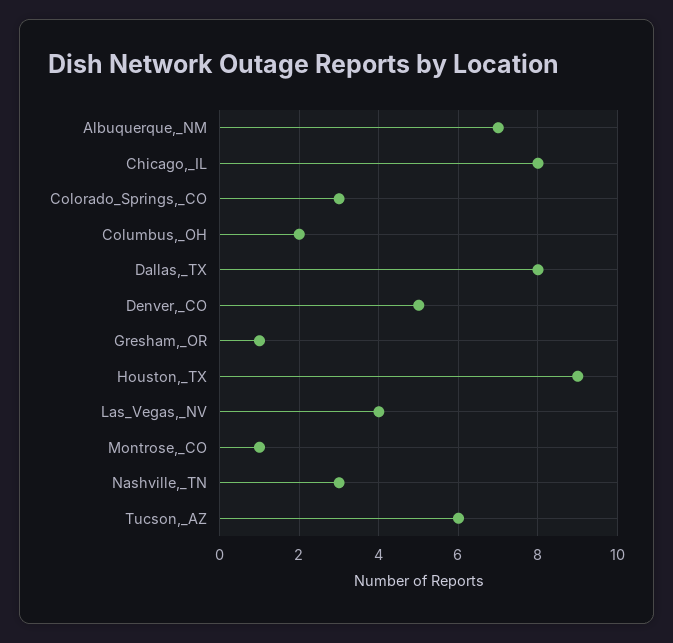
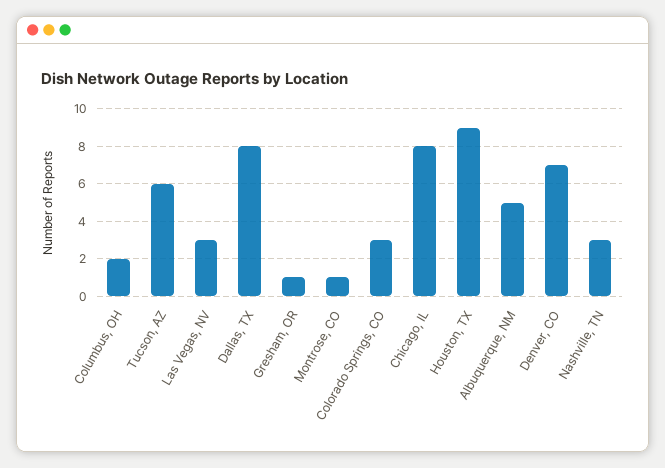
  {
-   "Albuquerque,_NM": 7,
+   "Albuquerque,_NM": 5,
    "Chicago,_IL": 8,
    "Colorado_Springs,_CO": 3,
    "Columbus,_OH": 2,
    "Dallas,_TX": 8,
-   "Denver,_CO": 5,
+   "Denver,_CO": 7,
    "Gresham,_OR": 1,
    "Houston,_TX": 9,
-   "Las_Vegas,_NV": 4,
+   "Las_Vegas,_NV": 3,
    "Montrose,_CO": 1,
    "Nashville,_TN": 3,
    "Tucson,_AZ": 6
  }

